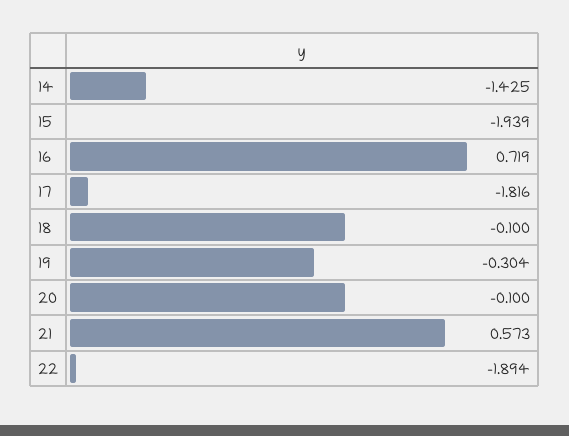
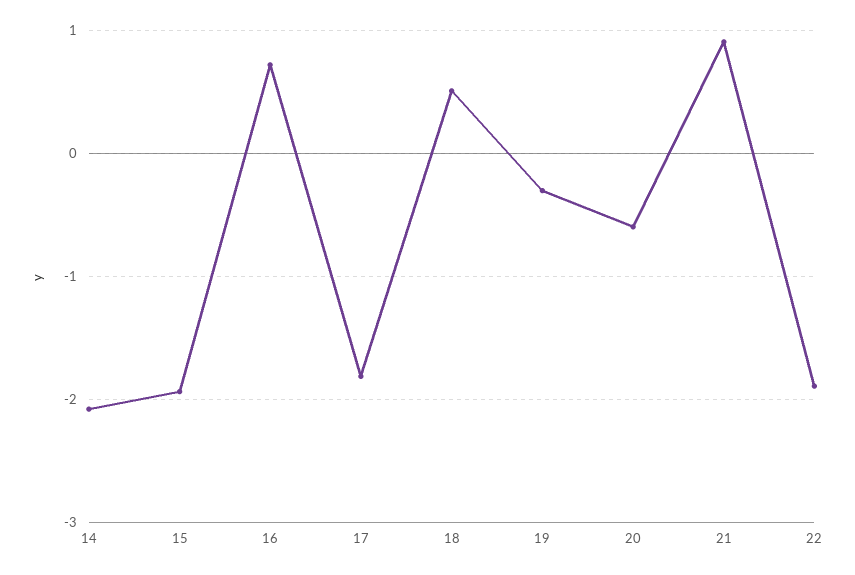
  {
-   "14": -1.425,
+   "14": -2.1,
    "15": -1.939,
    "16": 0.719,
    "17": -1.816,
-   "18": -0.1,
+   "18": 0.5,
    "19": -0.304,
-   "20": -0.1,
+   "20": -0.6,
-   "21": 0.573,
+   "21": 0.9,
    "22": -1.894
  }

